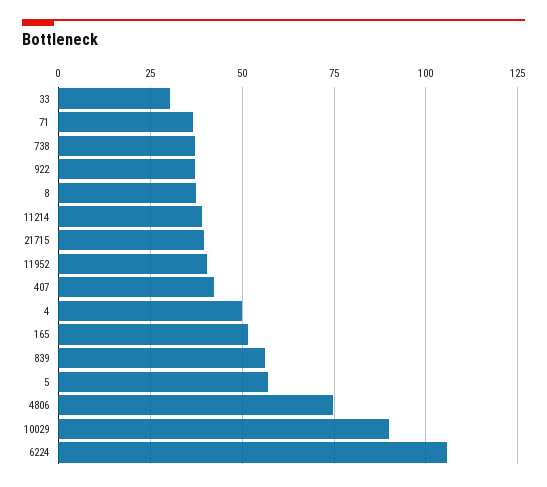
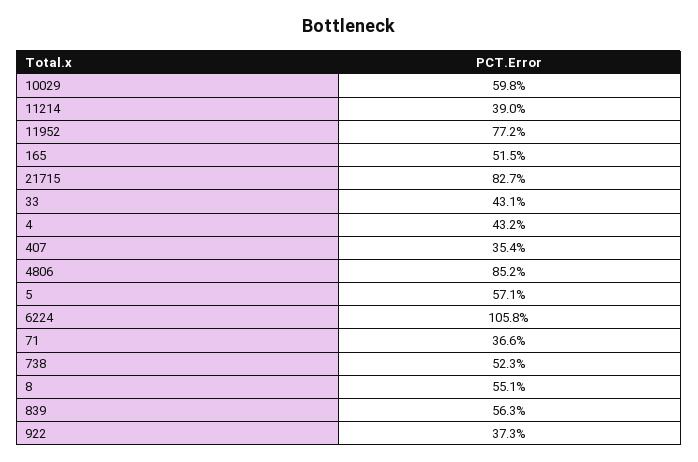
  {
-   "33": 30,
+   "33": 43.1,
    "71": 36.6,
-   "738": 37.5,
+   "738": 52.3,
    "922": 37.3,
-   "8": 37.5,
+   "8": 55.1,
    "11214": 39,
-   "21715": 40,
+   "21715": 82.7,
-   "11952": 40,
+   "11952": 77.2,
-   "407": 42.5,
+   "407": 35.4,
-   "4": 50,
+   "4": 43.2,
    "165": 51.5,
    "839": 56.3,
    "5": 57.1,
-   "4806": 75,
+   "4806": 85.2,
-   "10029": 90,
+   "10029": 59.8,
    "6224": 105.8
  }

